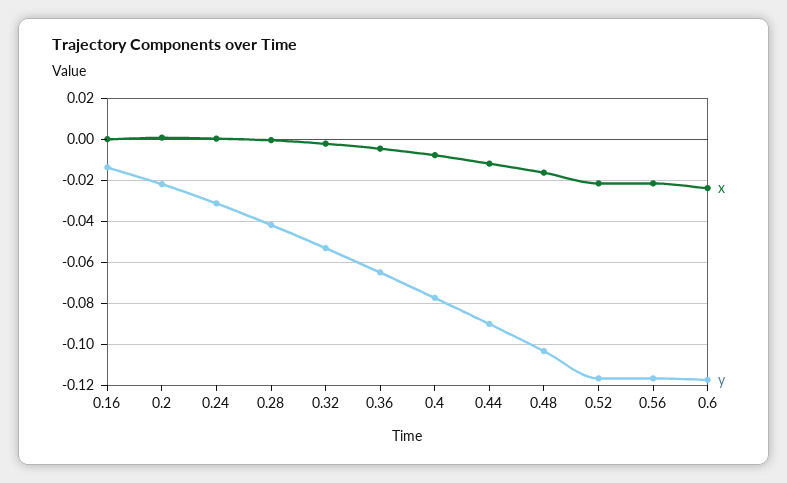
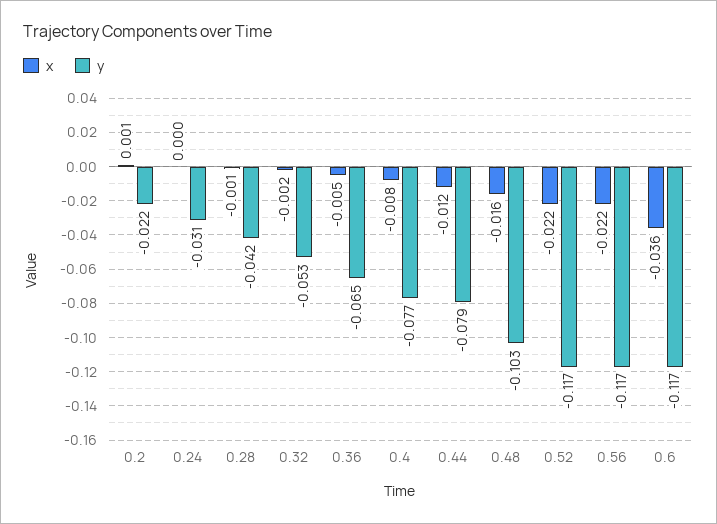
  {
    "x": {
-     "0.16": 0,
      "0.2": 0.001,
      "0.24": 0,
      "0.28": -0.001,
      "0.32": -0.002,
      "0.36": -0.005,
      "0.4": -0.008,
      "0.44": -0.012,
      "0.48": -0.016,
      "0.52": -0.022,
      "0.56": -0.022,
-     "0.6": -0.025
+     "0.6": -0.036
    },
    "y": {
-     "0.16": -0.015,
      "0.2": -0.022,
      "0.24": -0.031,
      "0.28": -0.042,
      "0.32": -0.053,
      "0.36": -0.065,
      "0.4": -0.077,
-     "0.44": -0.09,
+     "0.44": -0.079,
      "0.48": -0.103,
      "0.52": -0.117,
      "0.56": -0.117,
      "0.6": -0.117
    }
  }

